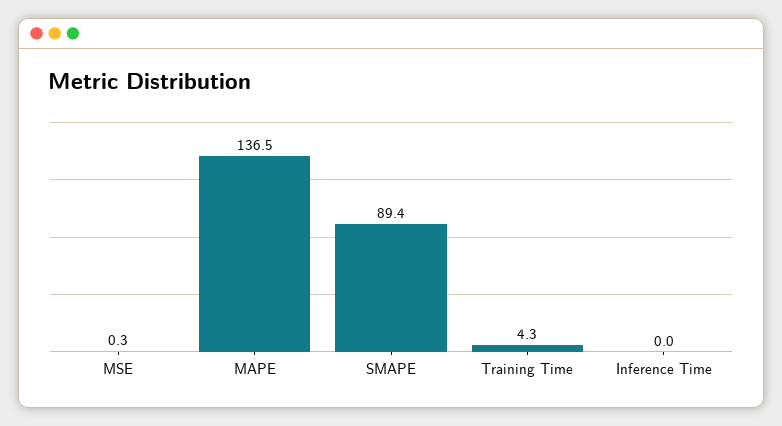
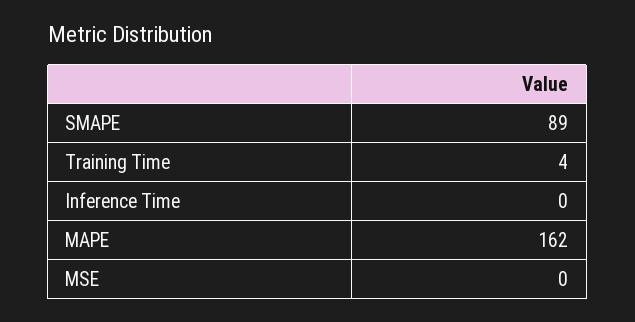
  {
    "MSE": 0.3,
-   "MAPE": 136.5,
+   "MAPE": 162,
    "SMAPE": 89.4,
    "Training Time": 4.3,
    "Inference Time": 0
  }

